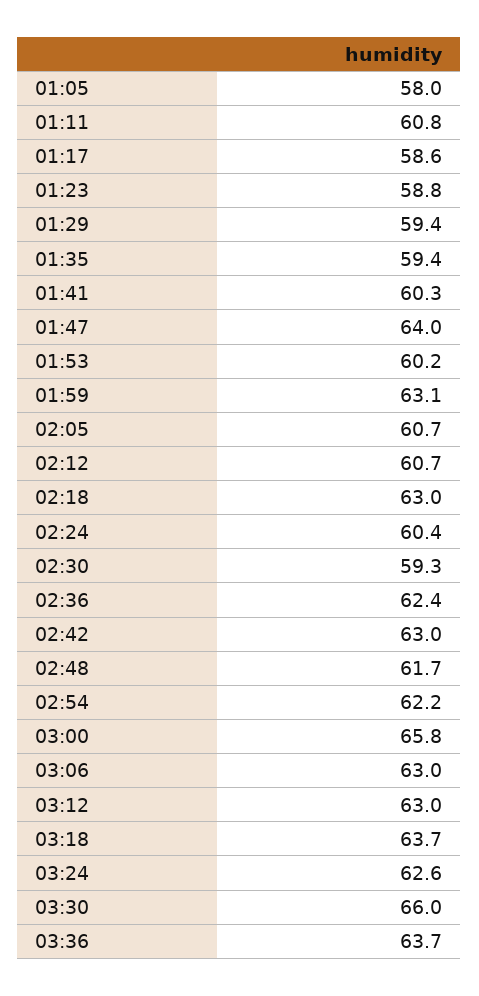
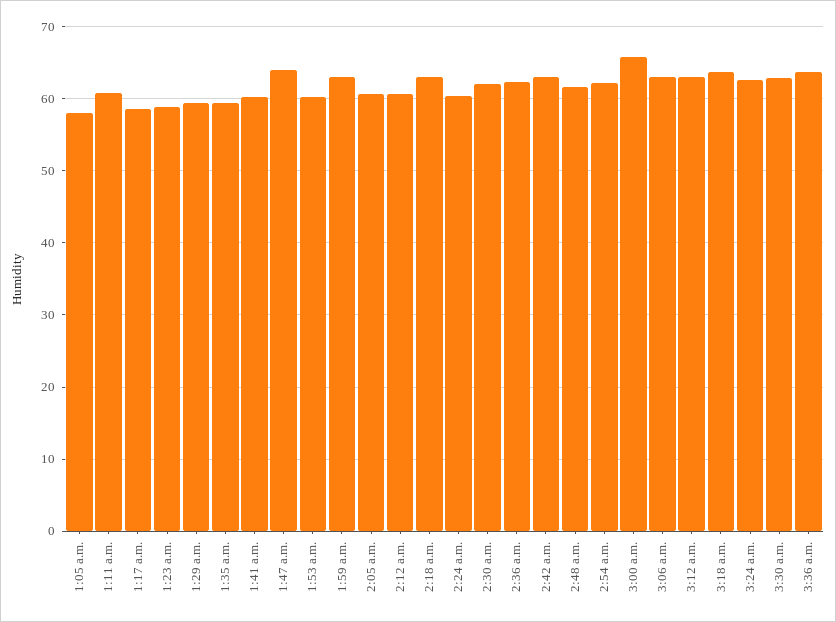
  {
    "01:05": 58,
    "01:11": 60.8,
    "01:17": 58.6,
    "01:23": 58.8,
    "01:29": 59.4,
    "01:35": 59.4,
    "01:41": 60.3,
    "01:47": 64,
    "01:53": 60.2,
    "01:59": 63.1,
    "02:05": 60.7,
    "02:12": 60.7,
    "02:18": 63,
    "02:24": 60.4,
-   "02:30": 59.3,
+   "02:30": 62,
    "02:36": 62.4,
    "02:42": 63,
    "02:48": 61.7,
    "02:54": 62.2,
    "03:00": 65.8,
    "03:06": 63,
    "03:12": 63,
    "03:18": 63.7,
    "03:24": 62.6,
-   "03:30": 66,
+   "03:30": 63,
    "03:36": 63.7
  }

